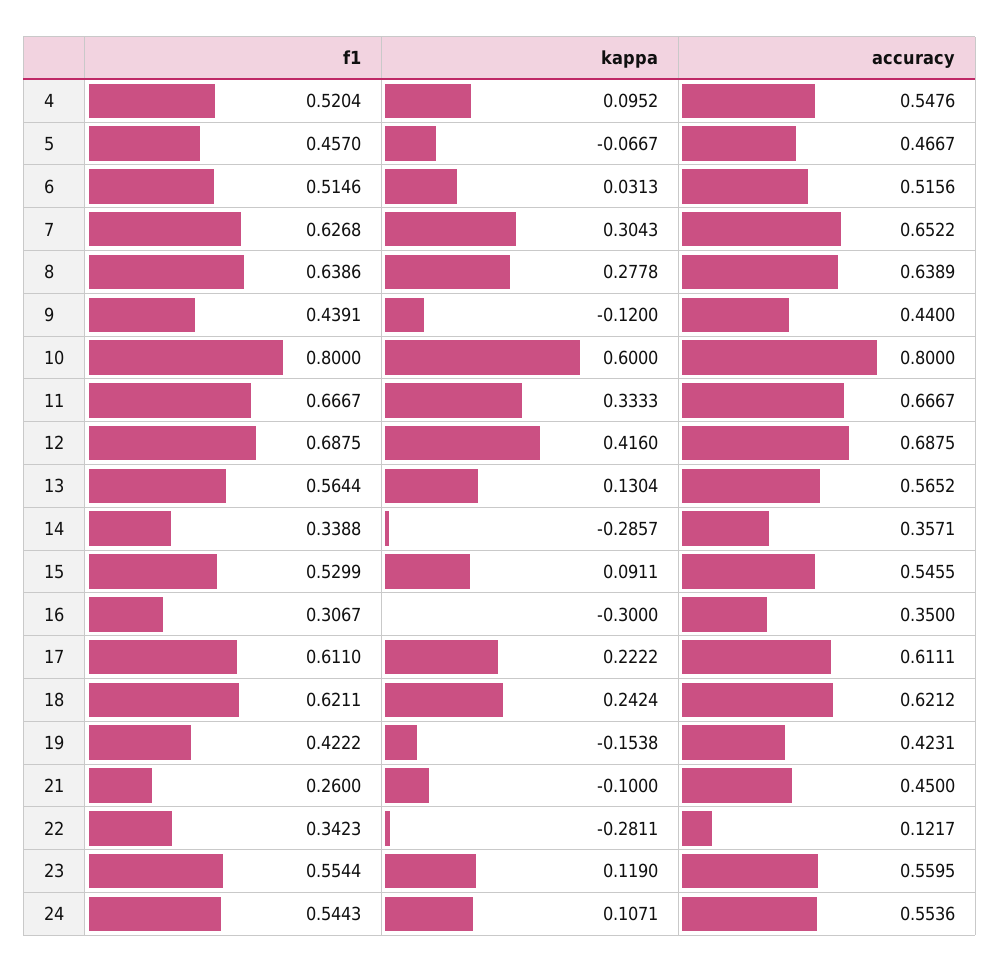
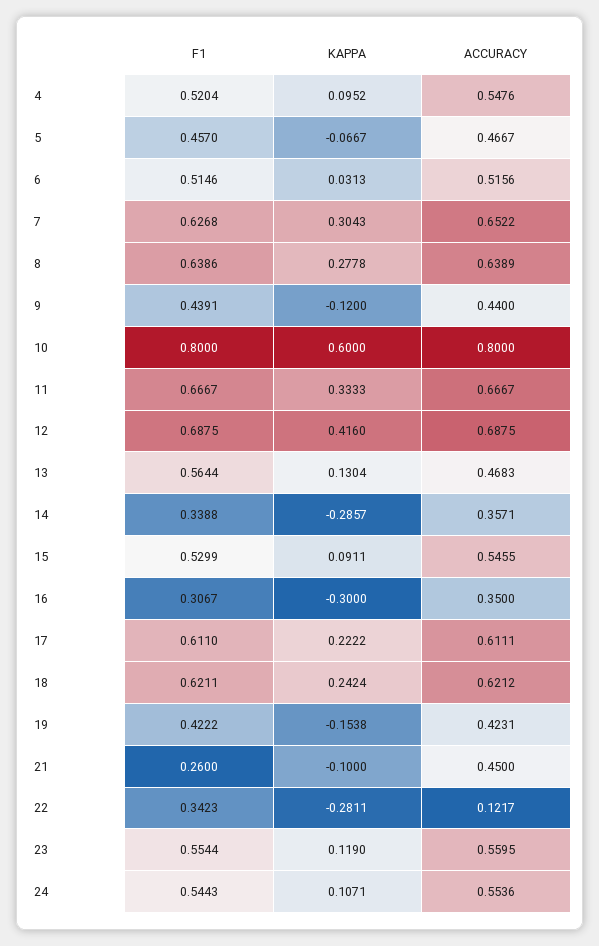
  {
    "f1": {
      "4": 0.5204,
      "5": 0.457,
      "6": 0.5146,
      "7": 0.6268,
      "8": 0.6386,
      "9": 0.4391,
      "10": 0.8,
      "11": 0.6667,
      "12": 0.6875,
      "13": 0.5644,
      "14": 0.3388,
      "15": 0.5299,
      "16": 0.3067,
      "17": 0.611,
      "18": 0.6211,
      "19": 0.4222,
      "21": 0.26,
      "22": 0.3423,
      "23": 0.5544,
      "24": 0.5443
    },
    "kappa": {
      "4": 0.0952,
      "5": -0.0667,
      "6": 0.0313,
      "7": 0.3043,
      "8": 0.2778,
      "9": -0.12,
      "10": 0.6,
      "11": 0.3333,
      "12": 0.416,
      "13": 0.1304,
      "14": -0.2857,
      "15": 0.0911,
      "16": -0.3,
      "17": 0.2222,
      "18": 0.2424,
      "19": -0.1538,
      "21": -0.1,
      "22": -0.2811,
      "23": 0.119,
      "24": 0.1071
    },
    "accuracy": {
      "4": 0.5476,
      "5": 0.4667,
      "6": 0.5156,
      "7": 0.6522,
      "8": 0.6389,
      "9": 0.44,
      "10": 0.8,
      "11": 0.6667,
      "12": 0.6875,
-     "13": 0.5652,
+     "13": 0.4683,
      "14": 0.3571,
      "15": 0.5455,
      "16": 0.35,
      "17": 0.6111,
      "18": 0.6212,
      "19": 0.4231,
      "21": 0.45,
      "22": 0.1217,
      "23": 0.5595,
      "24": 0.5536
    }
  }

